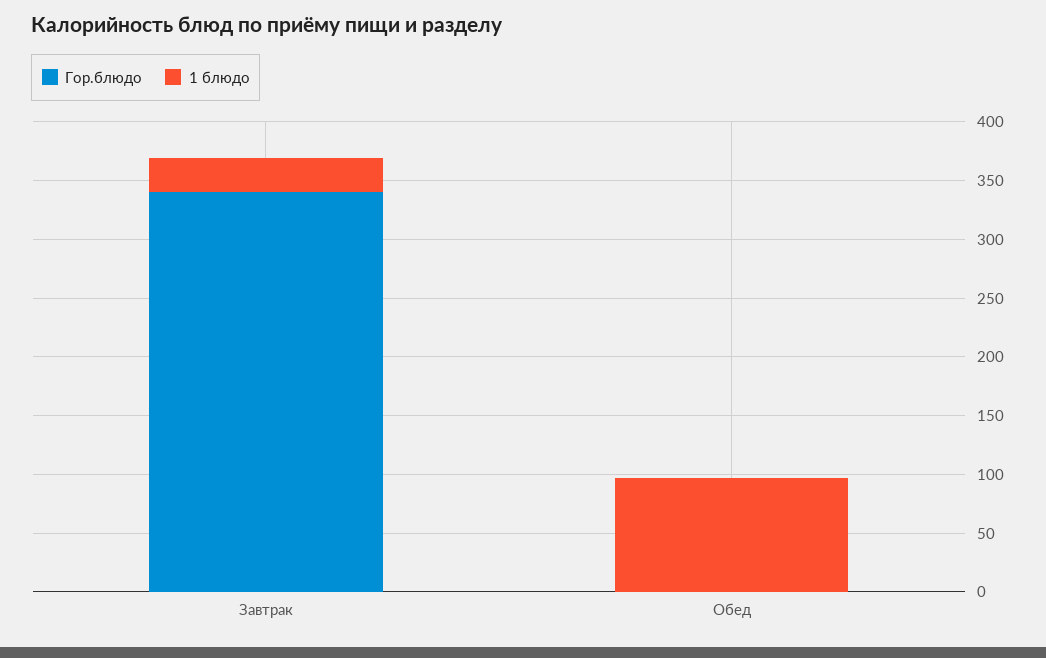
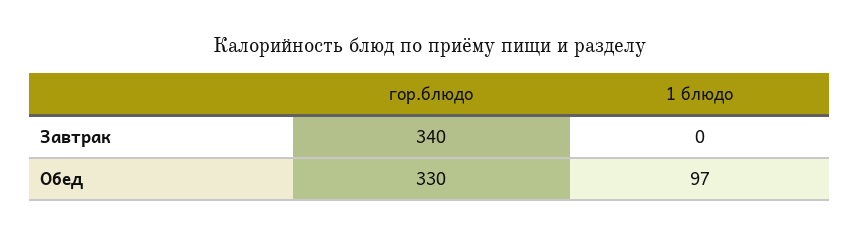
  {
    "Гор.блюдо": {
      "Завтрак": 340,
-     "Обед": 0
+     "Обед": 330
    },
    "1 блюдо": {
-     "Завтрак": 30,
+     "Завтрак": 0,
      "Обед": 97
    }
  }

